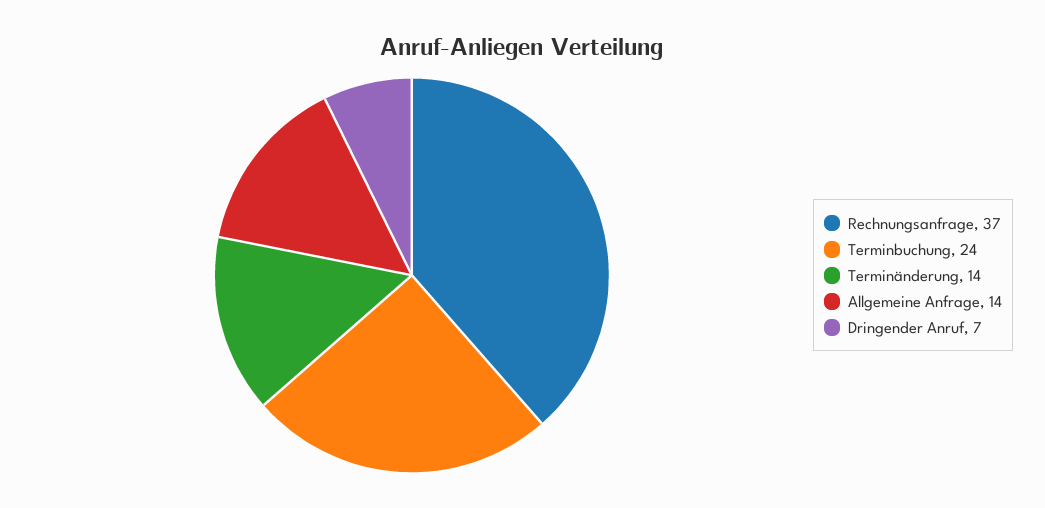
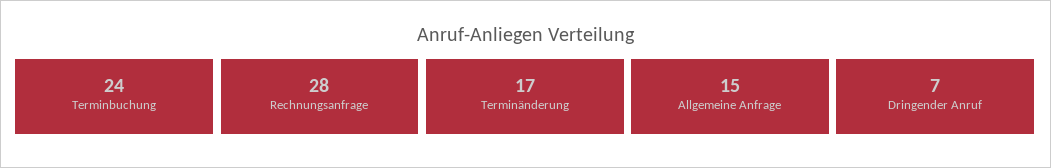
  {
-   "Rechnungsanfrage": 37,
+   "Rechnungsanfrage": 28,
    "Terminbuchung": 24,
-   "Terminänderung": 14,
+   "Terminänderung": 17,
-   "Allgemeine Anfrage": 14,
+   "Allgemeine Anfrage": 15,
    "Dringender Anruf": 7
  }

